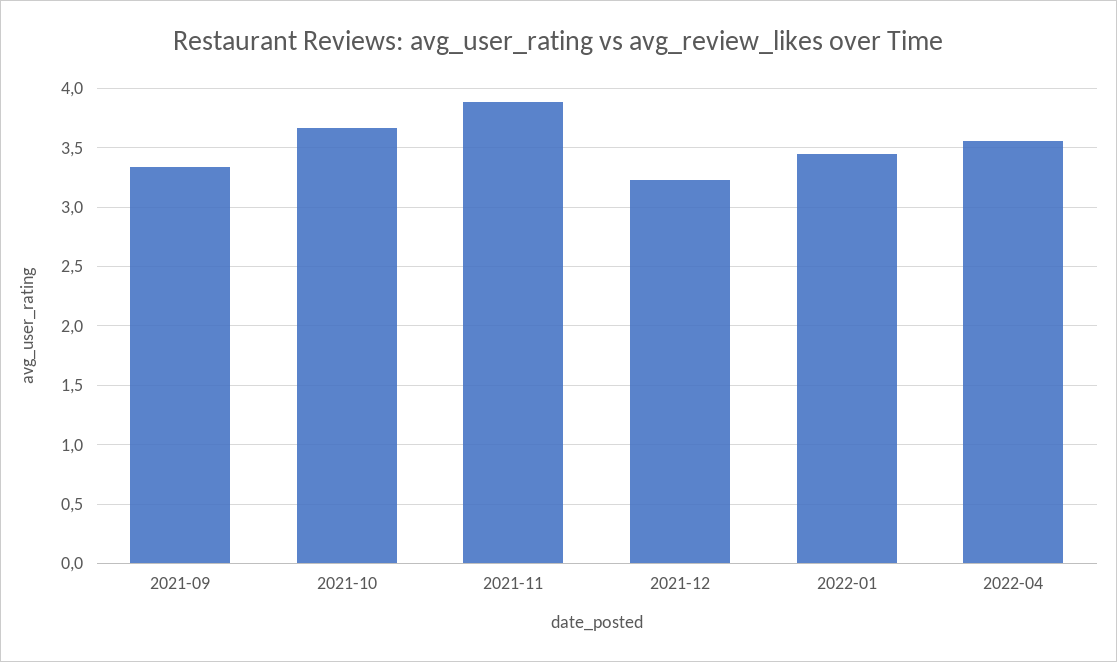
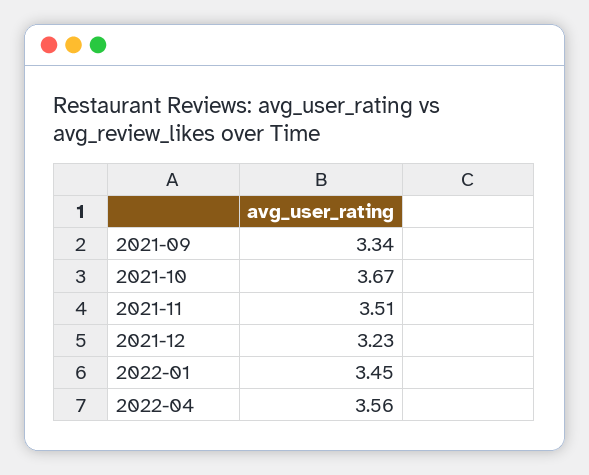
  {
    "2021-09": 3.34,
    "2021-10": 3.67,
-   "2021-11": 3.9,
+   "2021-11": 3.51,
    "2021-12": 3.23,
    "2022-01": 3.45,
    "2022-04": 3.56
  }

